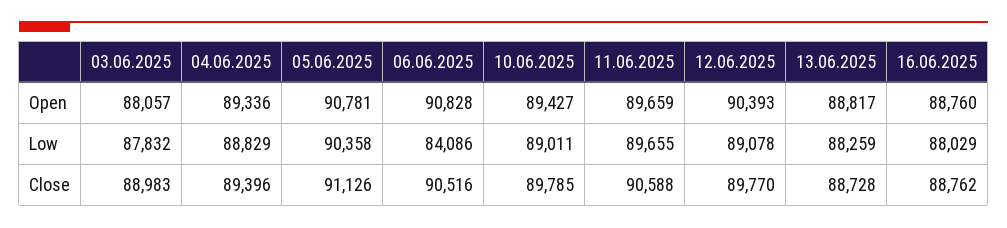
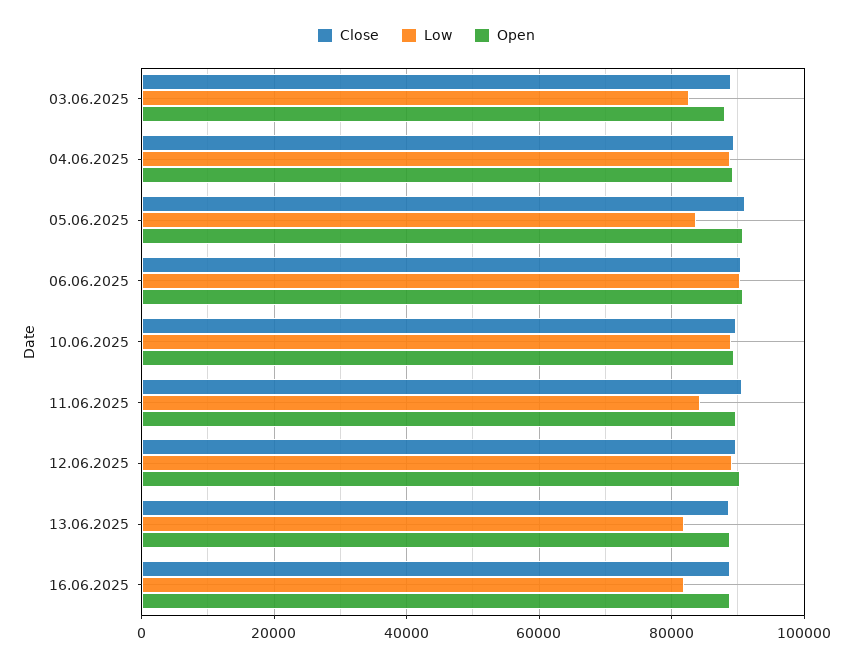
  {
    "Open": {
      "03.06.2025": 88057,
      "04.06.2025": 89336,
      "05.06.2025": 90781,
      "06.06.2025": 90828,
      "10.06.2025": 89427,
      "11.06.2025": 89659,
      "12.06.2025": 90393,
      "13.06.2025": 88817,
      "16.06.2025": 88760
    },
    "Low": {
-     "03.06.2025": 87832,
+     "03.06.2025": 82000,
      "04.06.2025": 88829,
-     "05.06.2025": 90358,
+     "05.06.2025": 84000,
-     "06.06.2025": 84086,
+     "06.06.2025": 90000,
      "10.06.2025": 89011,
-     "11.06.2025": 89655,
+     "11.06.2025": 84000,
      "12.06.2025": 89078,
-     "13.06.2025": 88259,
+     "13.06.2025": 82000,
-     "16.06.2025": 88029
+     "16.06.2025": 82000
    },
    "Close": {
      "03.06.2025": 88983,
      "04.06.2025": 89396,
      "05.06.2025": 91126,
      "06.06.2025": 90516,
      "10.06.2025": 89785,
      "11.06.2025": 90588,
      "12.06.2025": 89770,
      "13.06.2025": 88728,
      "16.06.2025": 88762
    }
  }

